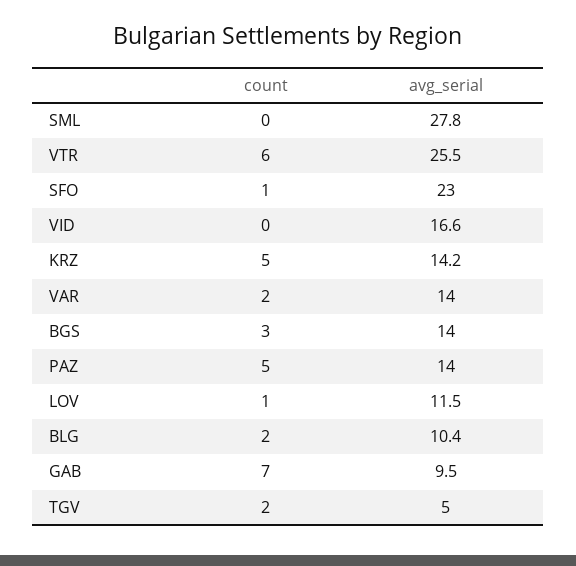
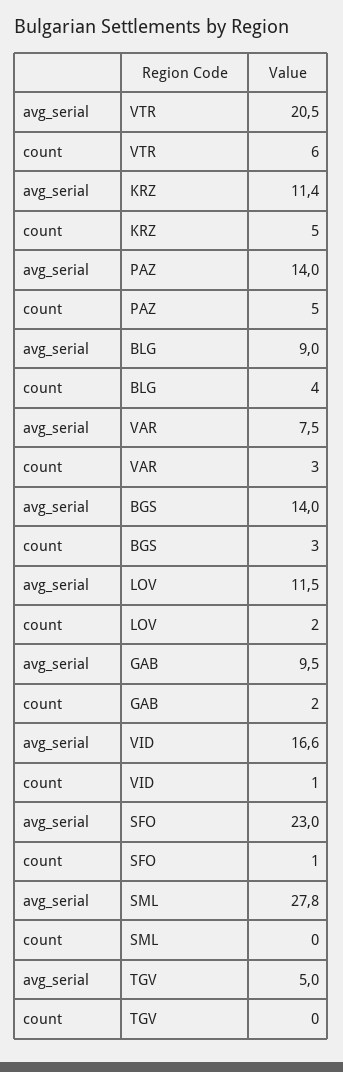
  {
    "count": {
      "SML": 0,
      "VTR": 6,
      "SFO": 1,
-     "VID": 0,
+     "VID": 1,
      "KRZ": 5,
-     "VAR": 2,
+     "VAR": 3,
      "BGS": 3,
      "PAZ": 5,
-     "LOV": 1,
+     "LOV": 2,
-     "BLG": 2,
+     "BLG": 4,
-     "GAB": 7,
+     "GAB": 2,
-     "TGV": 2
+     "TGV": 0
    },
    "avg_serial": {
      "SML": 27.8,
-     "VTR": 25.5,
+     "VTR": 20.5,
      "SFO": 23,
      "VID": 16.6,
-     "KRZ": 14.2,
+     "KRZ": 11.4,
-     "VAR": 14,
+     "VAR": 7.5,
      "BGS": 14,
      "PAZ": 14,
      "LOV": 11.5,
-     "BLG": 10.4,
+     "BLG": 9,
      "GAB": 9.5,
      "TGV": 5
    }
  }

